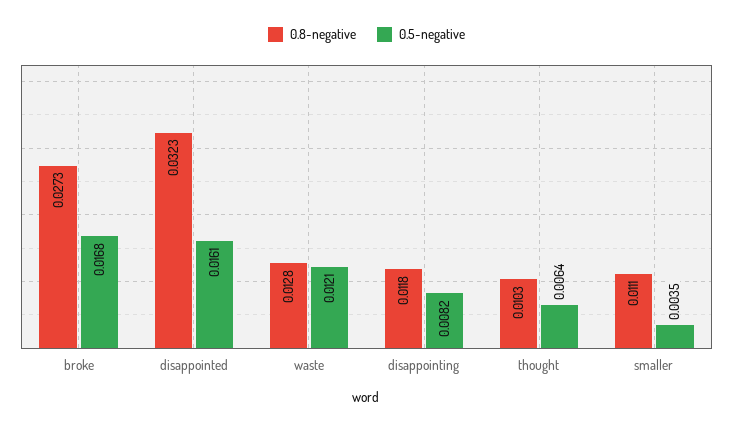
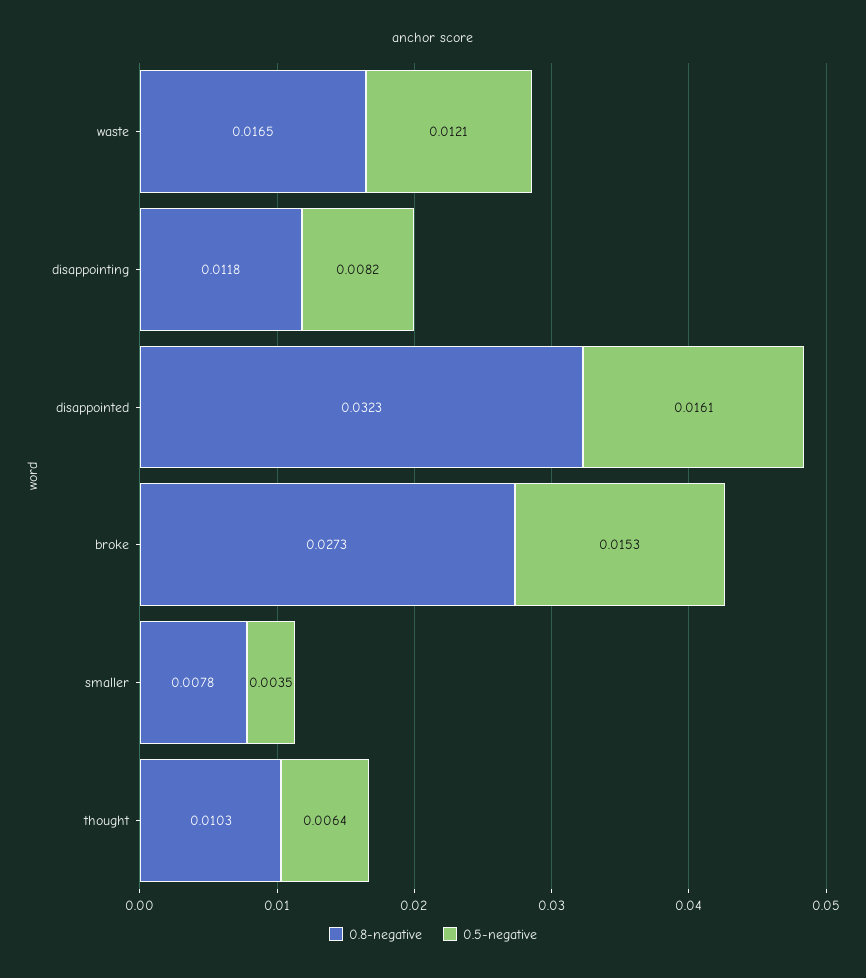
  {
    "0.8-negative": {
      "broke": 0.0273,
      "disappointed": 0.0323,
-     "waste": 0.0128,
+     "waste": 0.0165,
      "disappointing": 0.0118,
      "thought": 0.0103,
-     "smaller": 0.0111
+     "smaller": 0.0078
    },
    "0.5-negative": {
-     "broke": 0.0168,
+     "broke": 0.0153,
      "disappointed": 0.0161,
      "waste": 0.0121,
      "disappointing": 0.0082,
      "thought": 0.0064,
      "smaller": 0.0035
    }
  }

